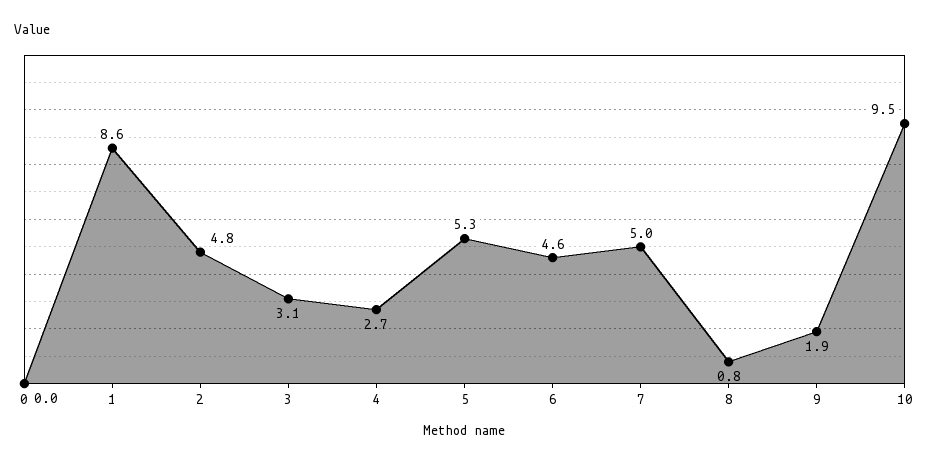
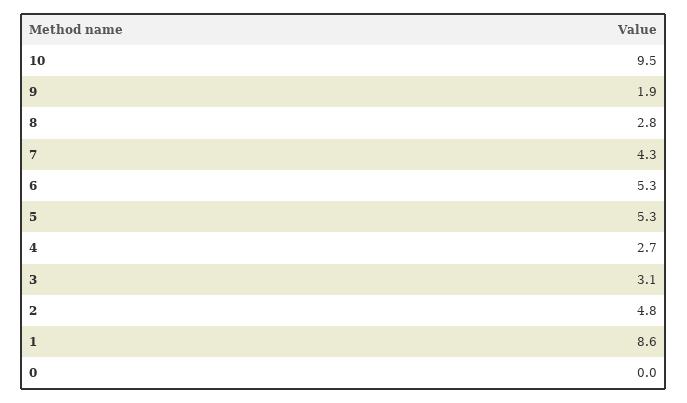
  {
    "0": 0,
    "1": 8.6,
    "2": 4.8,
    "3": 3.1,
    "4": 2.7,
    "5": 5.3,
-   "6": 4.6,
+   "6": 5.3,
-   "7": 5,
+   "7": 4.3,
-   "8": 0.8,
+   "8": 2.8,
    "9": 1.9,
    "10": 9.5
  }

